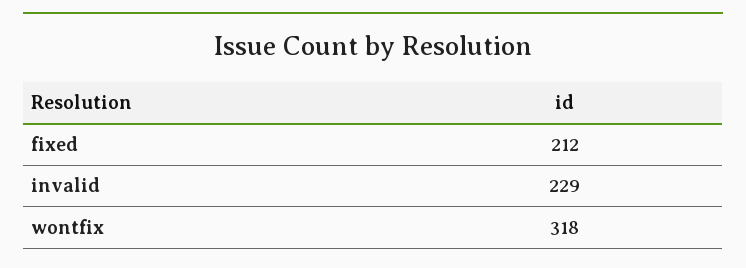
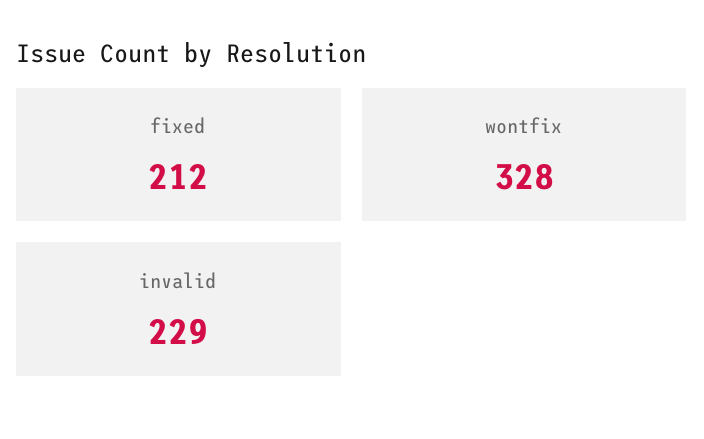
  {
    "fixed": 212,
    "invalid": 229,
-   "wontfix": 318
+   "wontfix": 328
  }

